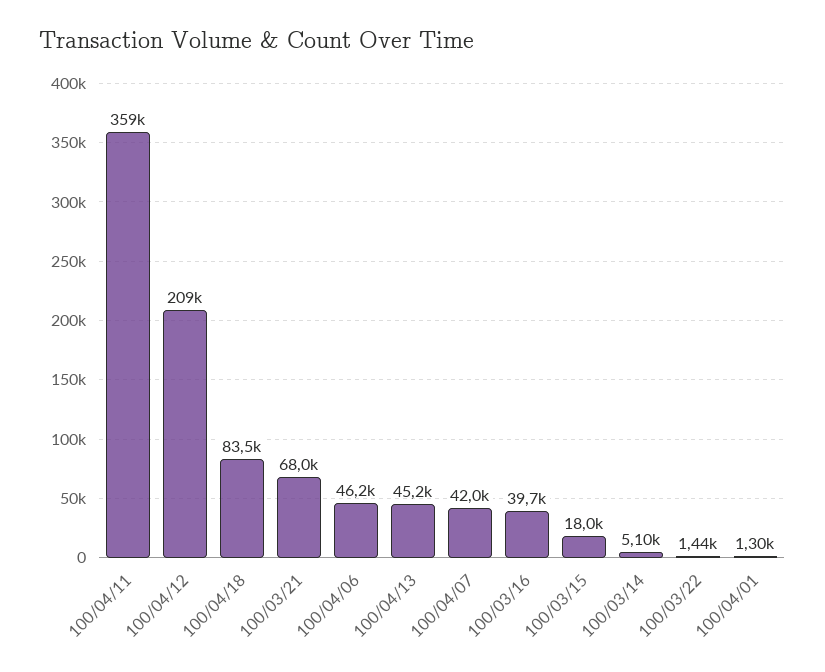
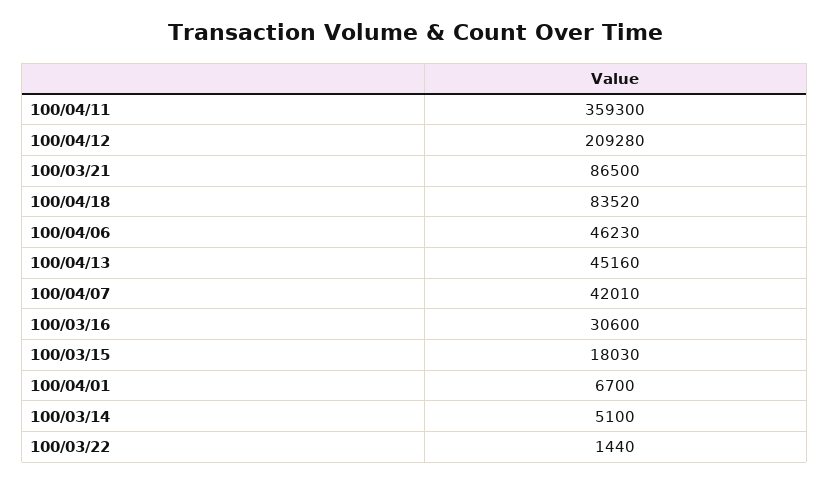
  {
    "100/04/11": 359300,
    "100/04/12": 209280,
    "100/04/18": 83520,
-   "100/03/21": 68000,
+   "100/03/21": 86500,
    "100/04/06": 46230,
    "100/04/13": 45160,
    "100/04/07": 42010,
-   "100/03/16": 39700,
+   "100/03/16": 30600,
    "100/03/15": 18030,
    "100/03/14": 5100,
    "100/03/22": 1440,
-   "100/04/01": 1300
+   "100/04/01": 6700
  }

